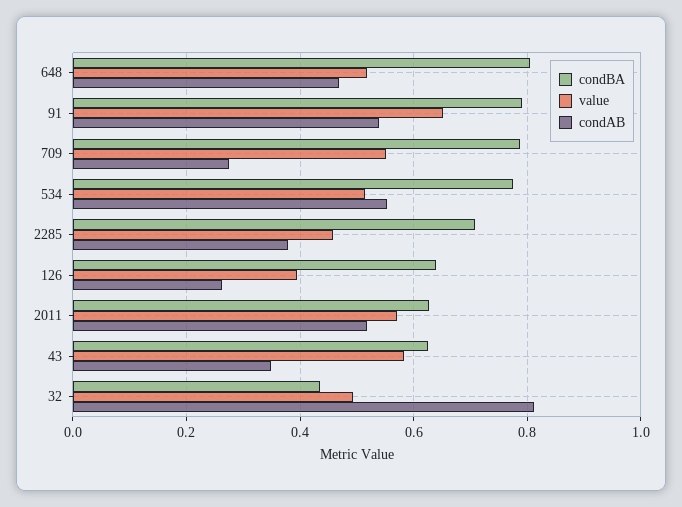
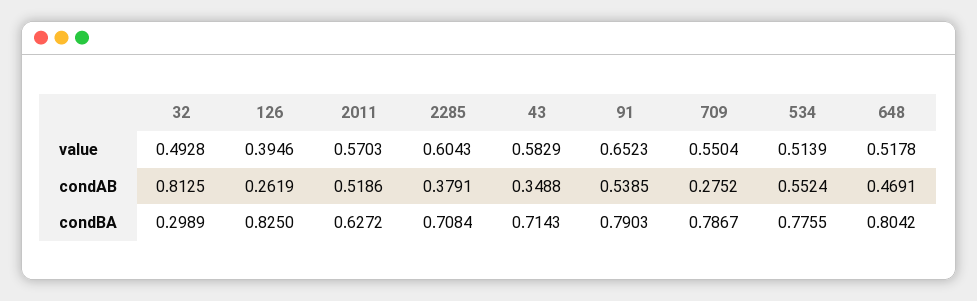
  {
    "condBA": {
      "648": 0.8042,
      "91": 0.7903,
      "709": 0.7867,
      "534": 0.7755,
      "2285": 0.7084,
-     "126": 0.64,
+     "126": 0.825,
      "2011": 0.6272,
-     "43": 0.62,
+     "43": 0.7143,
-     "32": 0.44
+     "32": 0.2989
    },
    "value": {
      "648": 0.5178,
      "91": 0.6523,
      "709": 0.5504,
      "534": 0.5139,
-     "2285": 0.46,
+     "2285": 0.6043,
      "126": 0.3946,
      "2011": 0.5703,
      "43": 0.5829,
      "32": 0.4928
    },
    "condAB": {
      "648": 0.4691,
      "91": 0.5385,
      "709": 0.2752,
      "534": 0.5524,
      "2285": 0.3791,
      "126": 0.2619,
      "2011": 0.5186,
      "43": 0.3488,
      "32": 0.8125
    }
  }

